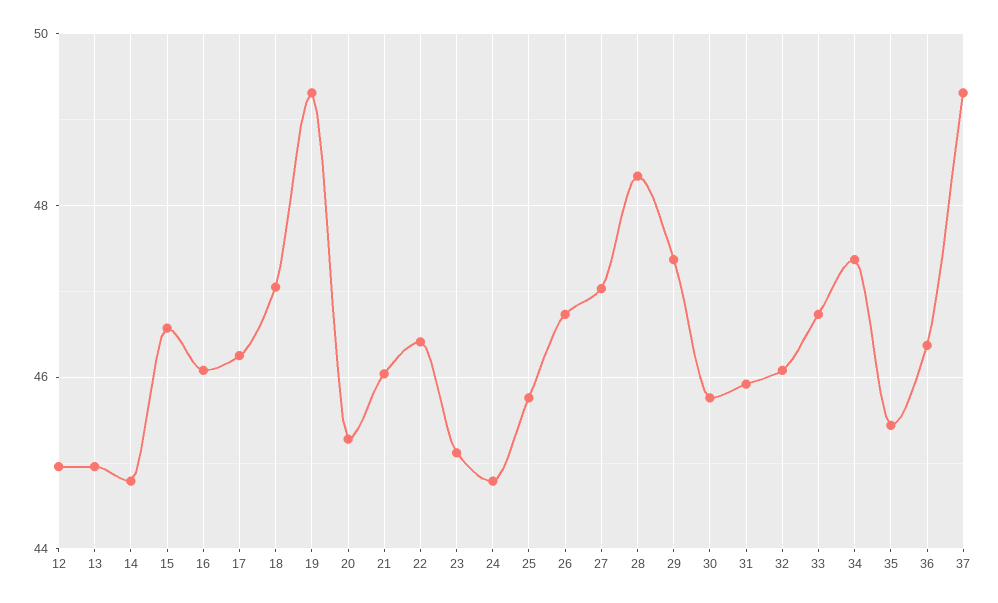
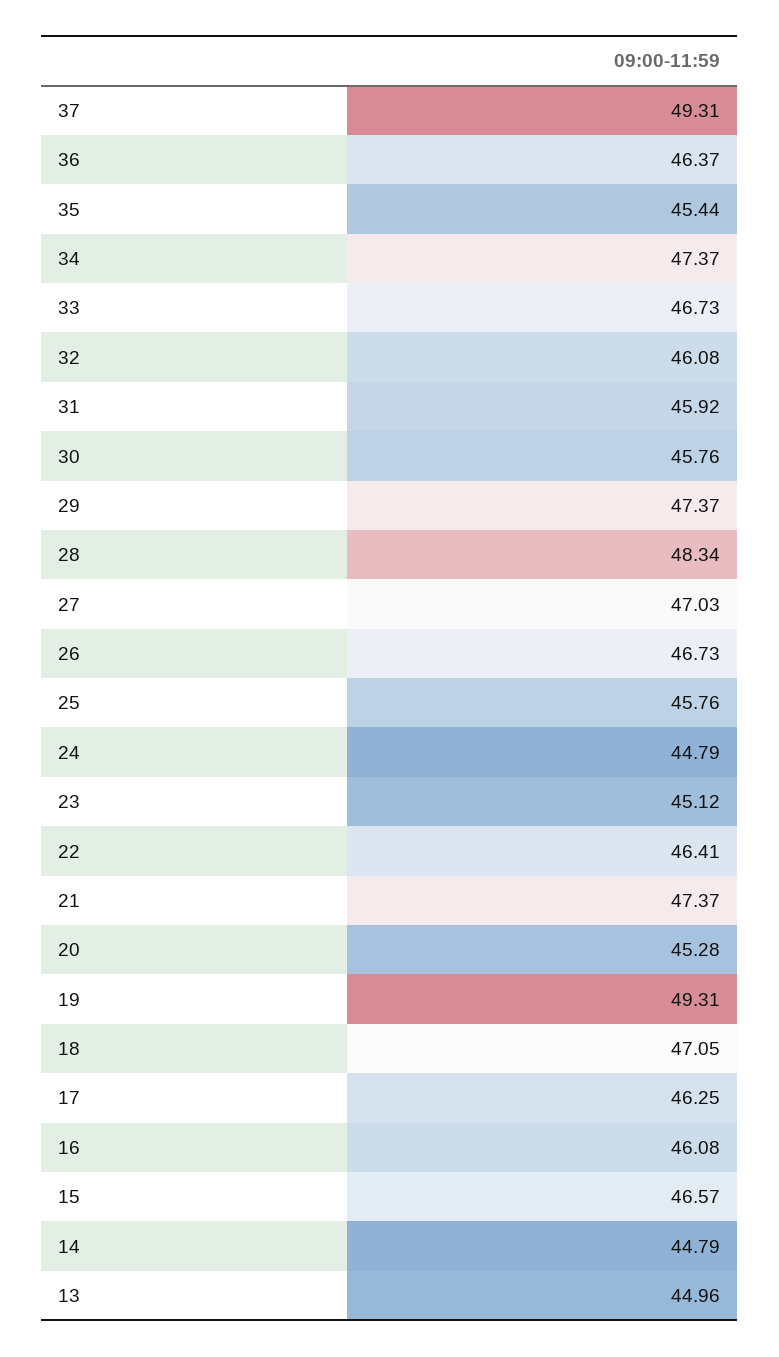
  {
-   "12": 45,
    "13": 44.96,
    "14": 44.79,
    "15": 46.57,
    "16": 46.08,
    "17": 46.25,
    "18": 47.05,
    "19": 49.31,
    "20": 45.28,
-   "21": 46,
+   "21": 47.37,
    "22": 46.41,
    "23": 45.12,
    "24": 44.79,
    "25": 45.76,
    "26": 46.73,
    "27": 47.03,
    "28": 48.34,
    "29": 47.37,
    "30": 45.76,
    "31": 45.92,
    "32": 46.08,
    "33": 46.73,
    "34": 47.37,
    "35": 45.44,
    "36": 46.37,
    "37": 49.31
  }

